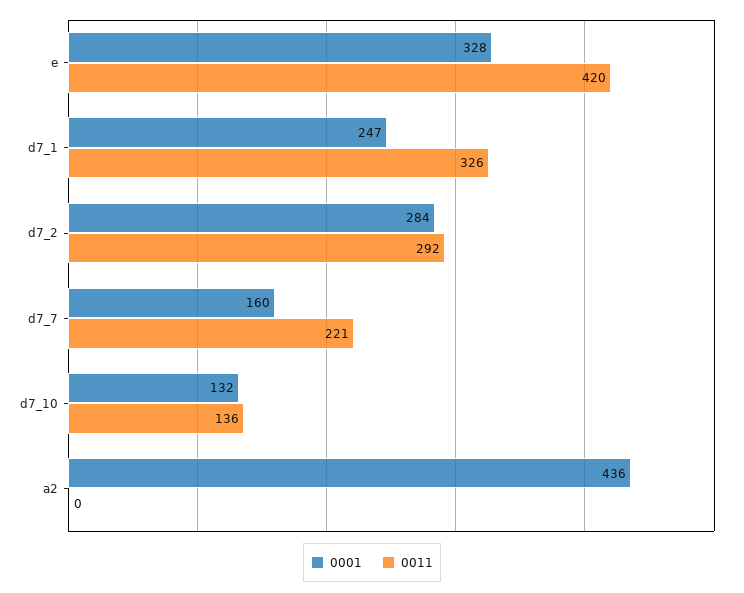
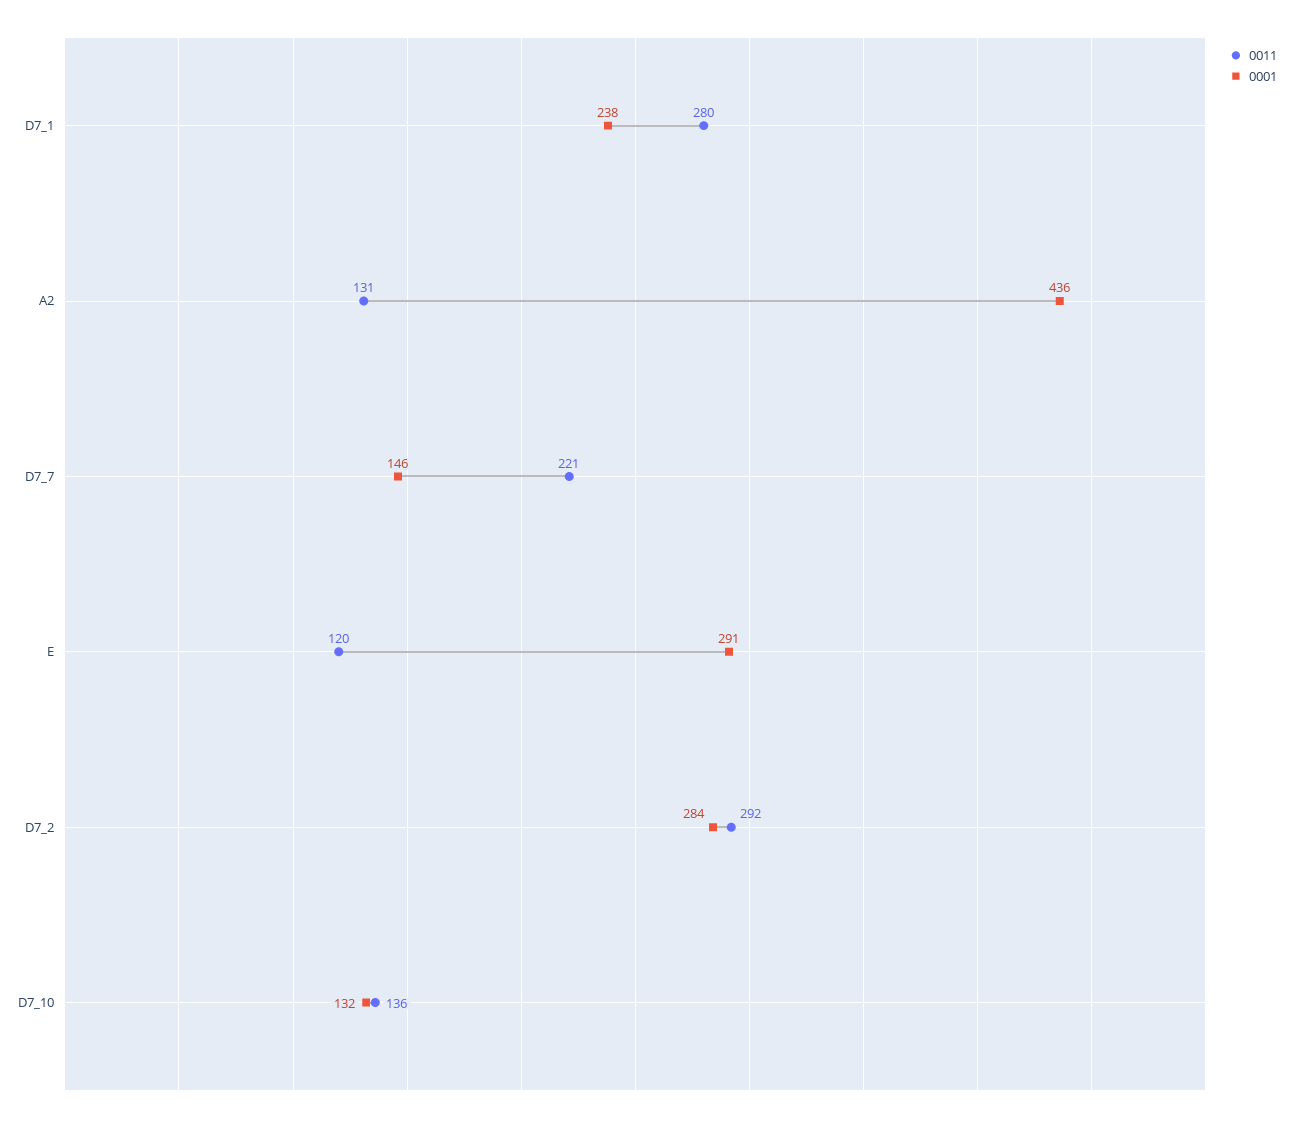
  {
    "0001": {
-     "e": 328,
+     "e": 291,
-     "d7_1": 247,
+     "d7_1": 238,
      "d7_2": 284,
-     "d7_7": 160,
+     "d7_7": 146,
      "d7_10": 132,
      "a2": 436
    },
    "0011": {
-     "e": 420,
+     "e": 120,
-     "d7_1": 326,
+     "d7_1": 280,
      "d7_2": 292,
      "d7_7": 221,
      "d7_10": 136,
-     "a2": 0
+     "a2": 131
    }
  }

